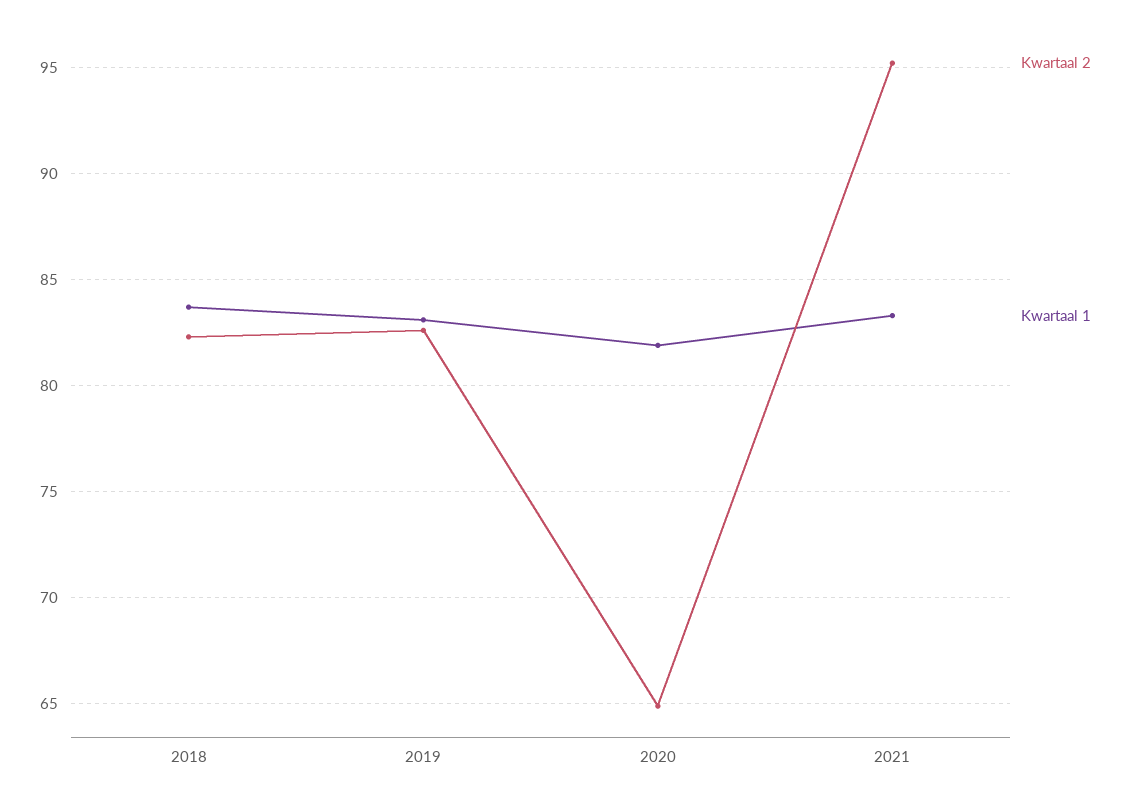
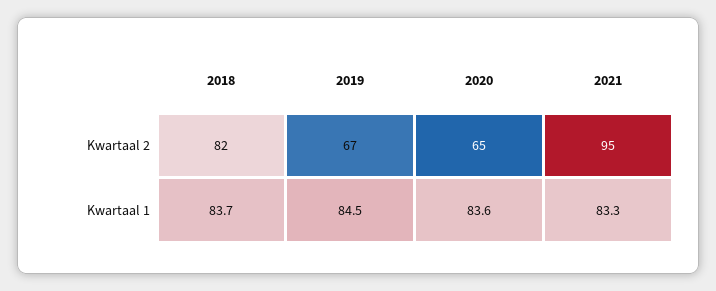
  {
    "Kwartaal 2": {
      "2018": 82,
-     "2019": 82.5,
+     "2019": 67,
      "2020": 65,
      "2021": 95
    },
    "Kwartaal 1": {
      "2018": 83.7,
-     "2019": 83,
+     "2019": 84.5,
-     "2020": 82,
+     "2020": 83.6,
      "2021": 83.3
    }
  }

